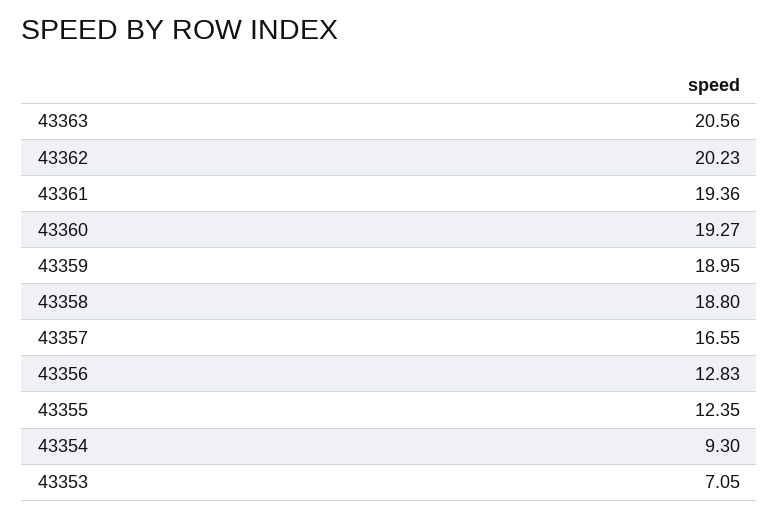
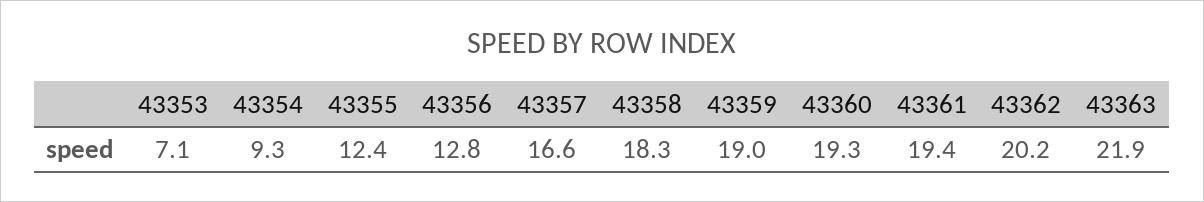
  {
-   "43363": 20.56,
+   "43363": 21.9,
    "43362": 20.23,
    "43361": 19.36,
    "43360": 19.27,
    "43359": 18.95,
-   "43358": 18.8,
+   "43358": 18.3,
    "43357": 16.55,
    "43356": 12.83,
    "43355": 12.35,
    "43354": 9.3,
    "43353": 7.05
  }

